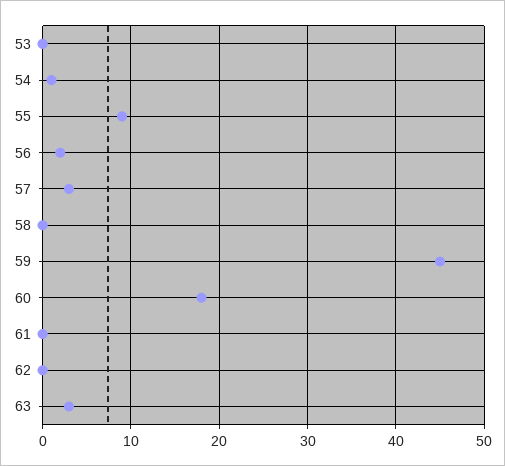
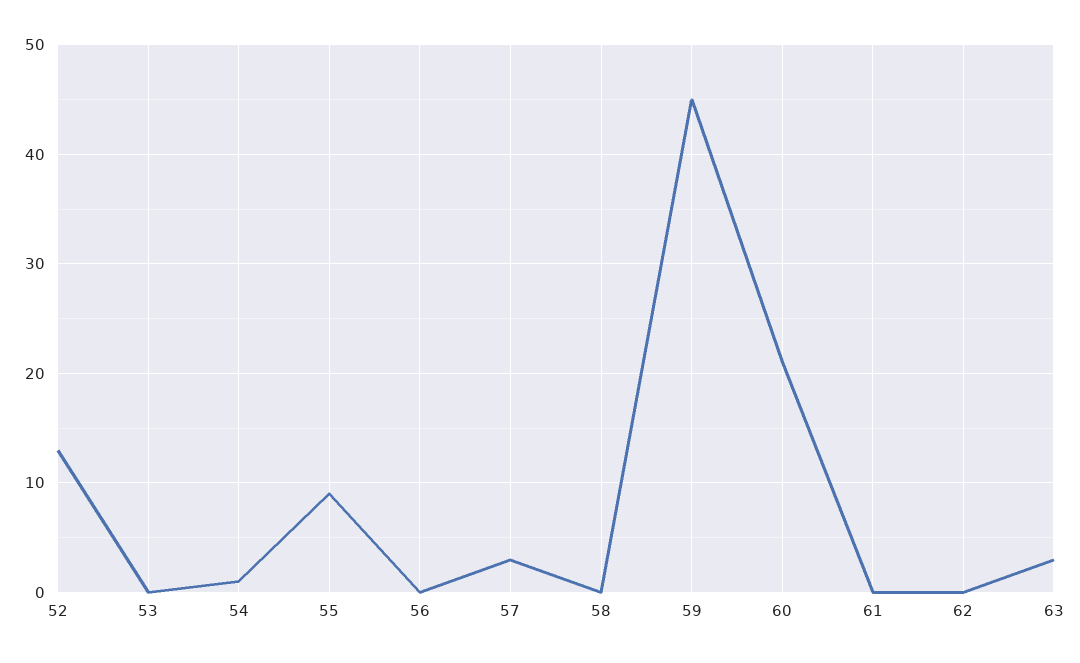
  {
    "53": 0,
    "54": 1,
    "55": 9,
-   "56": 2,
+   "56": 0,
    "57": 3,
    "58": 0,
    "59": 45,
-   "60": 18,
+   "60": 21,
    "61": 0,
    "62": 0,
-   "63": 3
+   "63": 3,
+   "52": 13
  }

